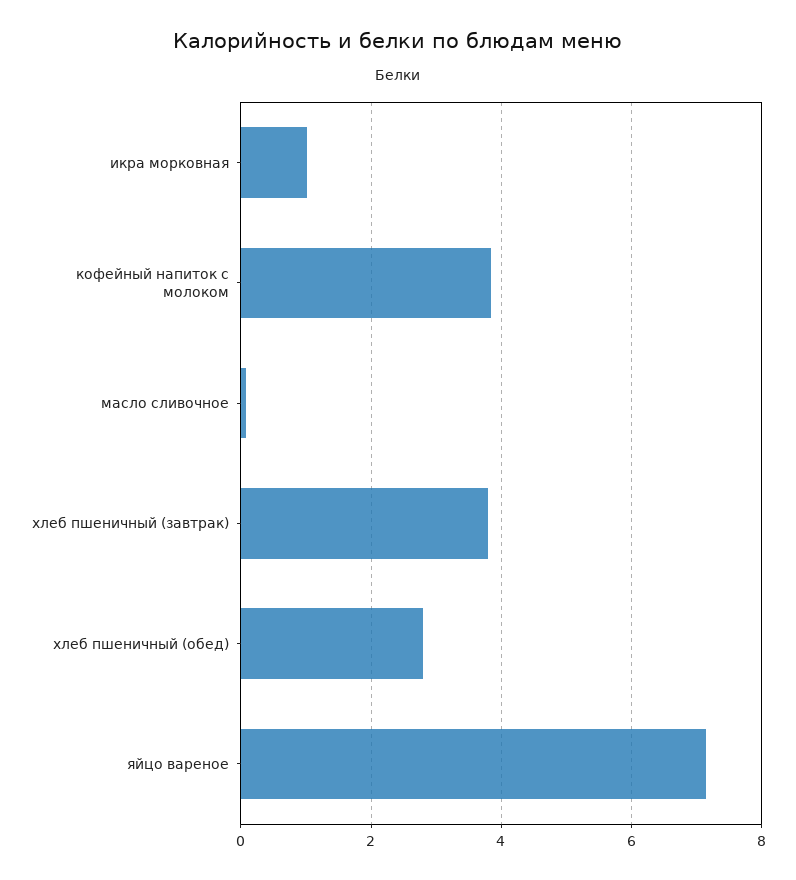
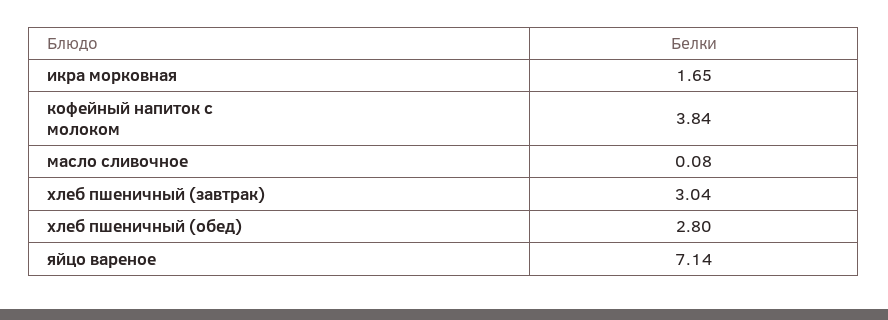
  {
-   "икра морковная": 1,
+   "икра морковная": 1.65,
    "кофейный напиток с молоком": 3.84,
    "масло сливочное": 0.08,
-   "хлеб пшеничный (завтрак)": 3.8,
+   "хлеб пшеничный (завтрак)": 3.04,
    "хлеб пшеничный (обед)": 2.8,
    "яйцо вареное": 7.14
  }

